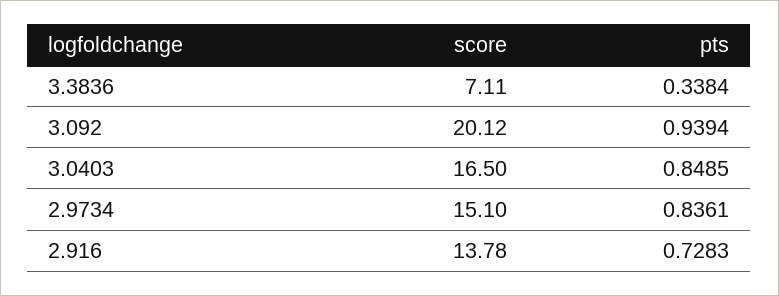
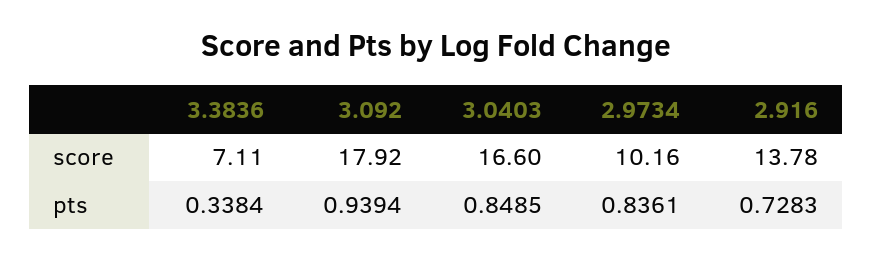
  {
    "score": {
      "3.3836": 7.11,
-     "3.092": 20.12,
+     "3.092": 17.92,
-     "3.0403": 16.5,
+     "3.0403": 16.6,
-     "2.9734": 15.1,
+     "2.9734": 10.16,
      "2.916": 13.78
    },
    "pts": {
      "3.3836": 0.3384,
      "3.092": 0.9394,
      "3.0403": 0.8485,
      "2.9734": 0.8361,
      "2.916": 0.7283
    }
  }

